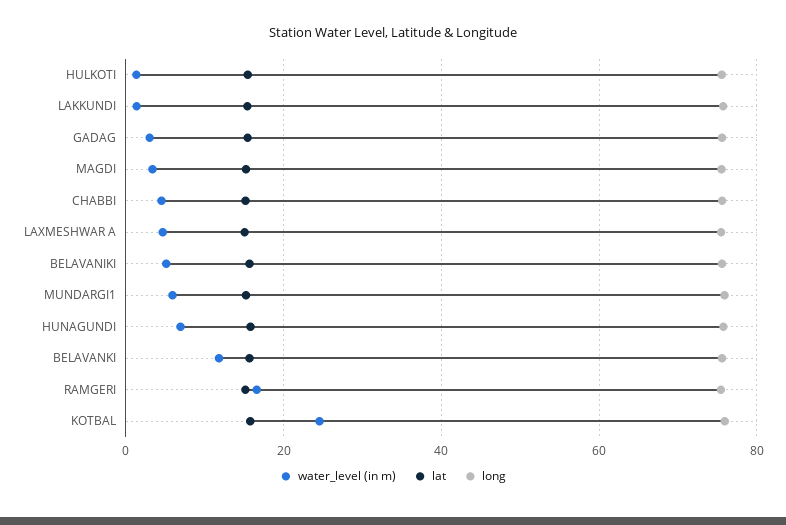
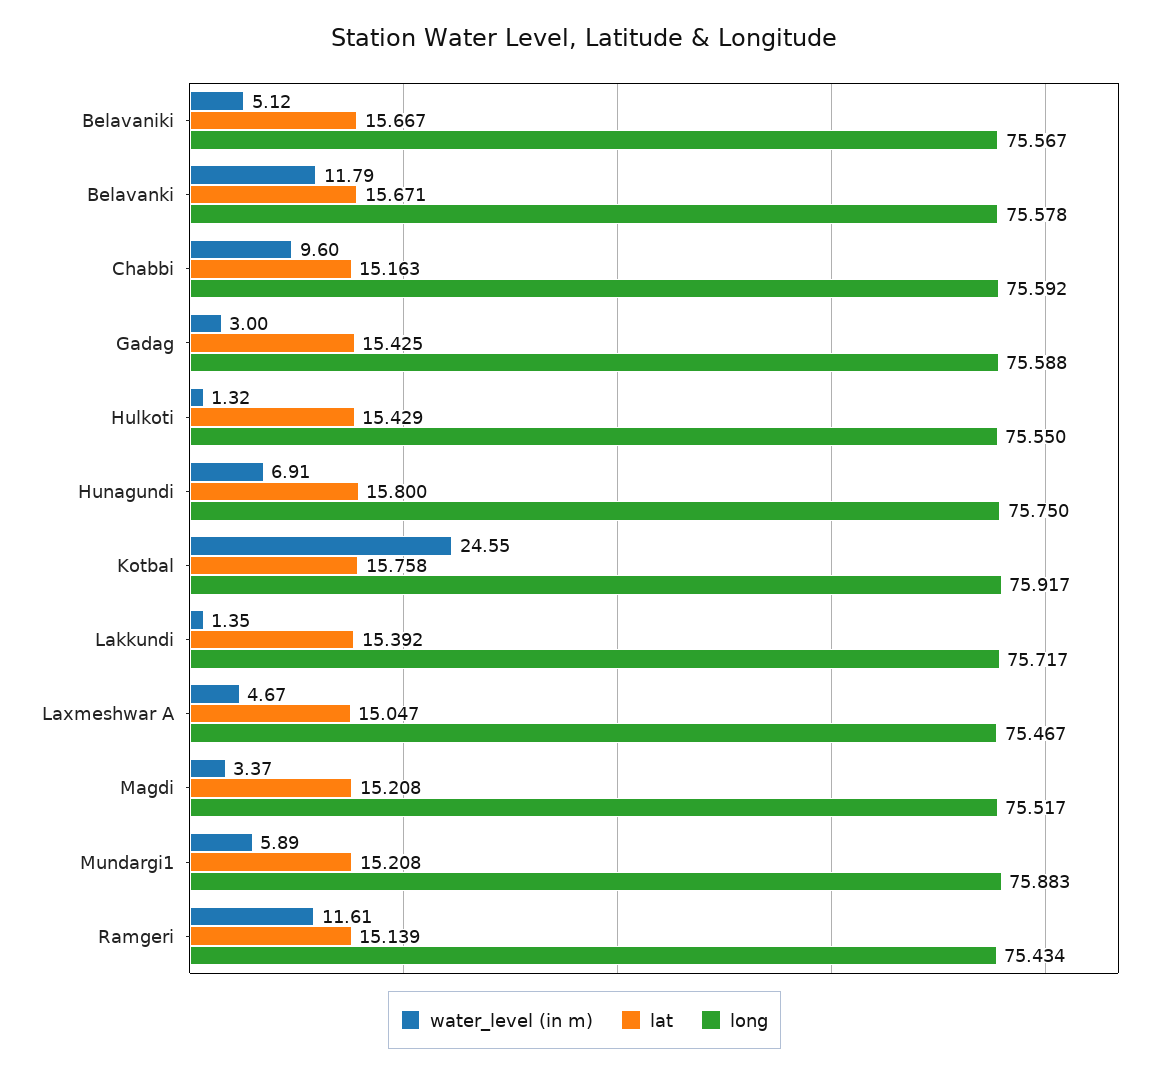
  {
    "water_level (in m)": {
      "HULKOTI": 1.32,
      "LAKKUNDI": 1.35,
      "GADAG": 3,
      "MAGDI": 3.37,
-     "CHABBI": 4,
+     "CHABBI": 9.6,
      "LAXMESHWAR A": 4.67,
      "BELAVANIKI": 5.12,
      "MUNDARGI1": 5.89,
      "HUNAGUNDI": 6.91,
      "BELAVANKI": 11.79,
-     "RAMGERI": 16,
+     "RAMGERI": 11.61,
      "KOTBAL": 24.55
    },
    "lat": {
      "HULKOTI": 15.429,
      "LAKKUNDI": 15.392,
      "GADAG": 15.425,
      "MAGDI": 15.208,
      "CHABBI": 15.163,
      "LAXMESHWAR A": 15.047,
      "BELAVANIKI": 15.667,
      "MUNDARGI1": 15.208,
      "HUNAGUNDI": 15.8,
      "BELAVANKI": 15.671,
      "RAMGERI": 15.139,
      "KOTBAL": 15.758
    },
    "long": {
      "HULKOTI": 75.55,
      "LAKKUNDI": 75.717,
      "GADAG": 75.588,
      "MAGDI": 75.517,
      "CHABBI": 75.592,
      "LAXMESHWAR A": 75.467,
      "BELAVANIKI": 75.567,
      "MUNDARGI1": 75.883,
      "HUNAGUNDI": 75.75,
      "BELAVANKI": 75.578,
      "RAMGERI": 75.434,
      "KOTBAL": 75.917
    }
  }

